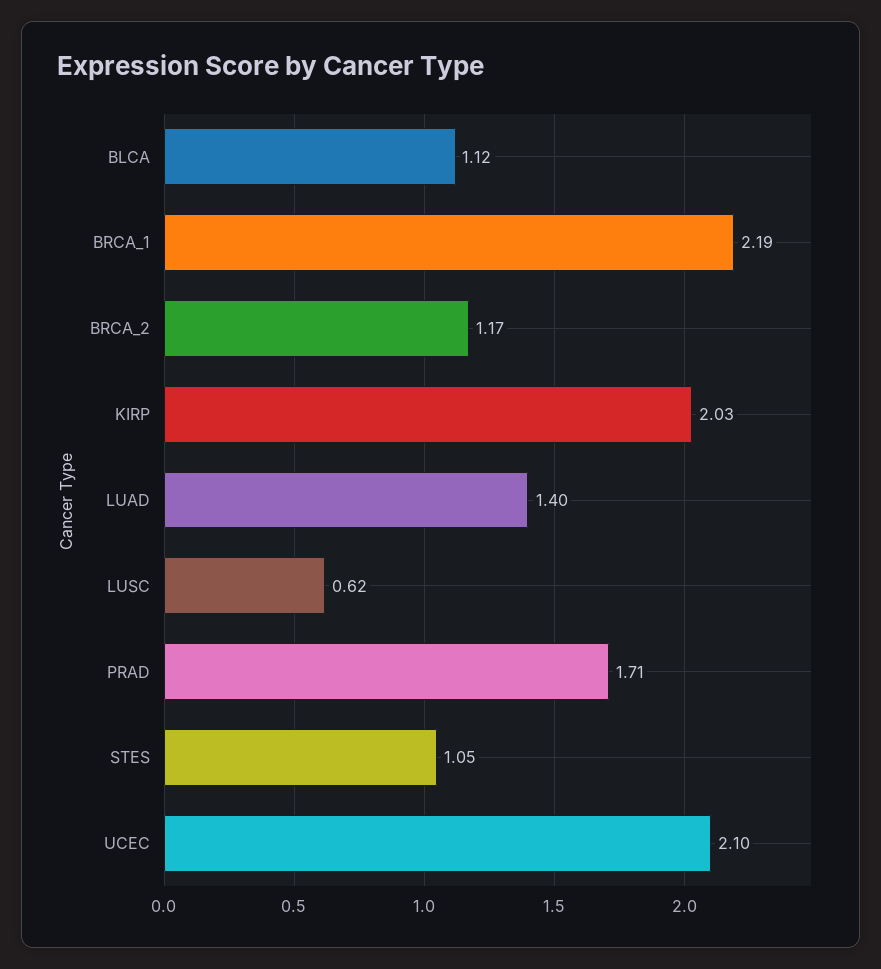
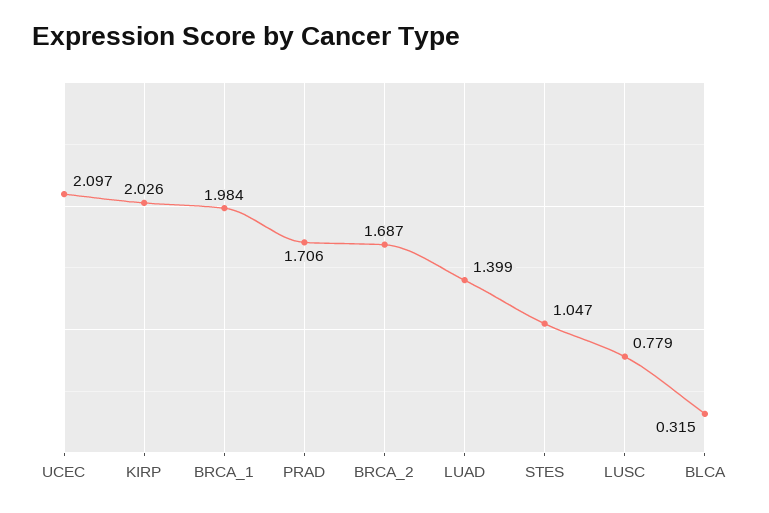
  {
-   "BLCA": 1.12,
+   "BLCA": 0.315,
-   "BRCA_1": 2.19,
+   "BRCA_1": 1.984,
-   "BRCA_2": 1.17,
+   "BRCA_2": 1.687,
    "KIRP": 2.026,
    "LUAD": 1.399,
-   "LUSC": 0.62,
+   "LUSC": 0.779,
    "PRAD": 1.706,
    "STES": 1.047,
    "UCEC": 2.097
  }

